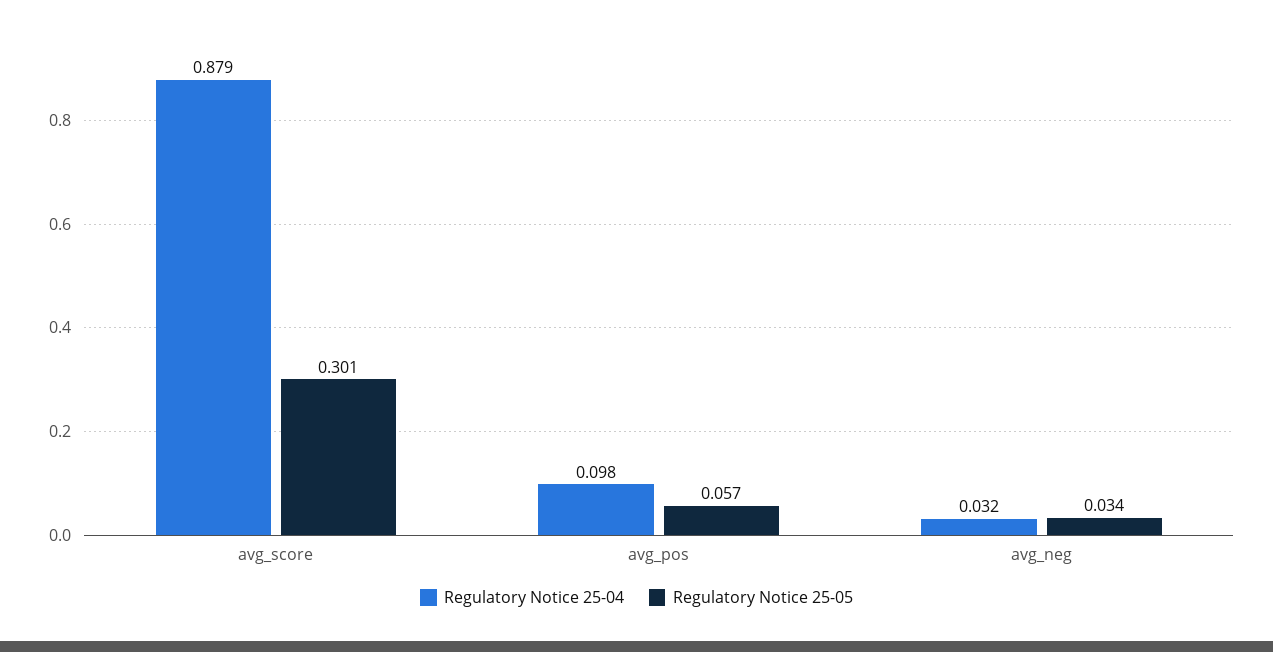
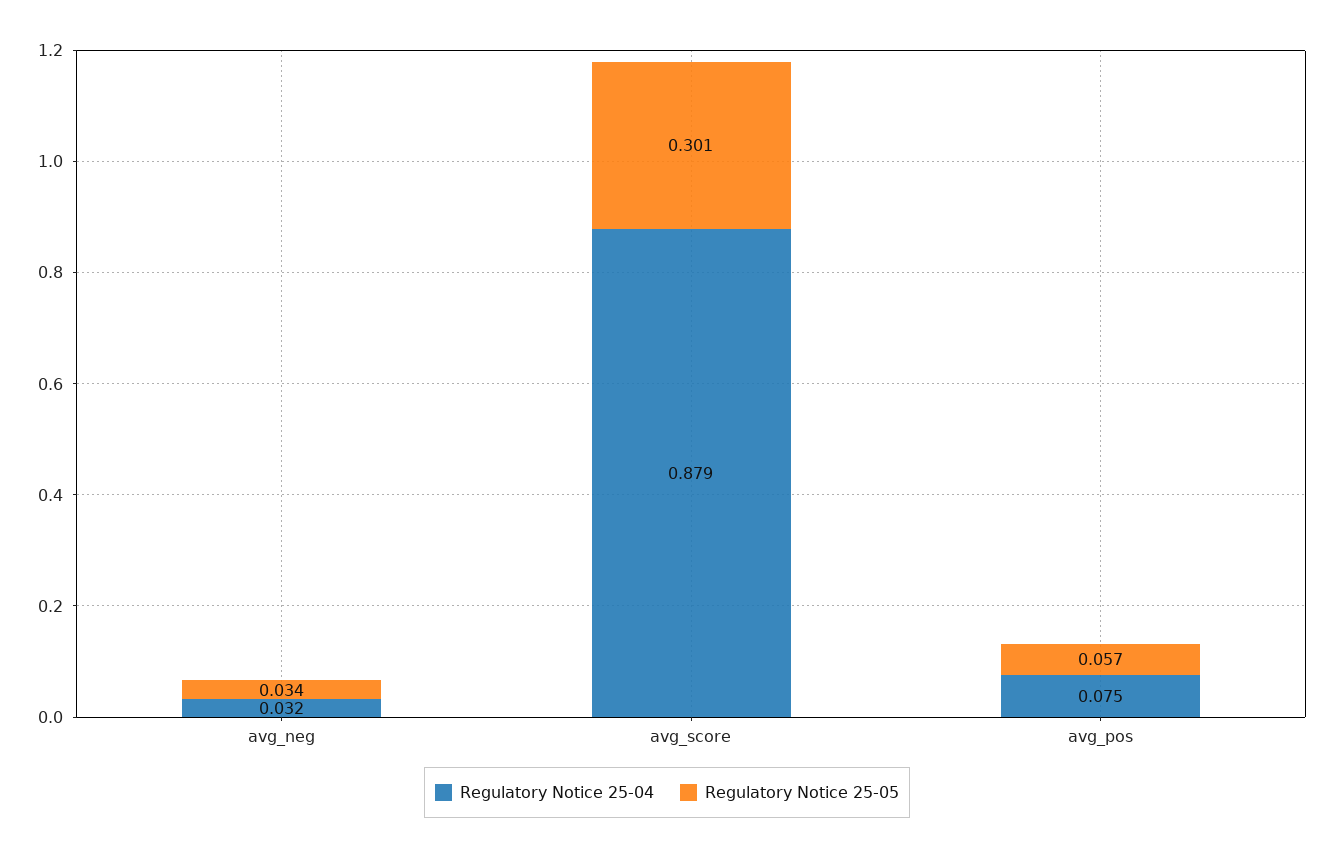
  {
    "Regulatory Notice 25-04": {
      "avg_score": 0.879,
-     "avg_pos": 0.098,
+     "avg_pos": 0.075,
      "avg_neg": 0.032
    },
    "Regulatory Notice 25-05": {
      "avg_score": 0.301,
      "avg_pos": 0.057,
      "avg_neg": 0.034
    }
  }

